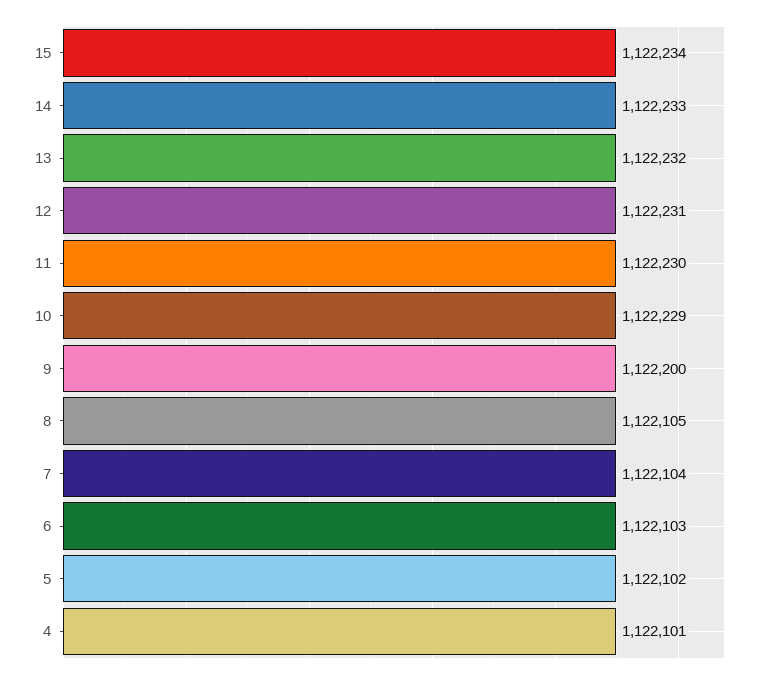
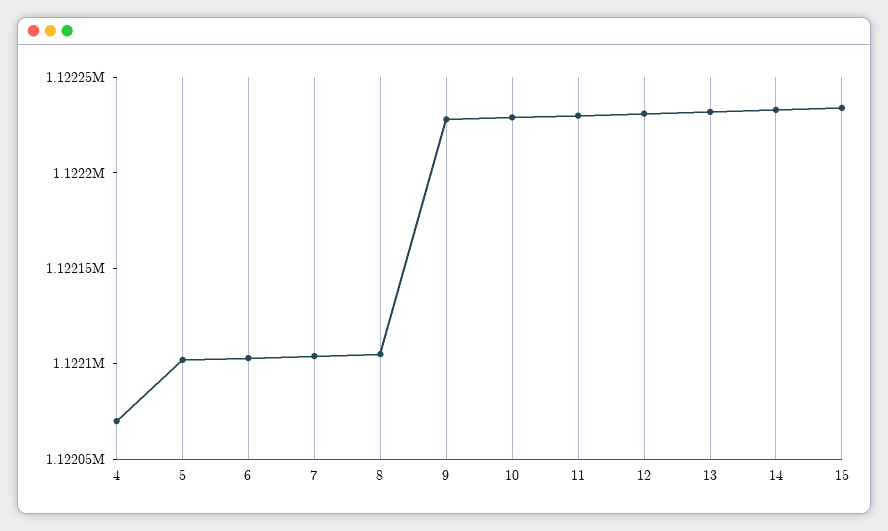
  {
    "15": 1122234,
    "14": 1122233,
    "13": 1122232,
    "12": 1122231,
    "11": 1122230,
    "10": 1122229,
-   "9": 1122200,
+   "9": 1122230,
    "8": 1122105,
    "7": 1122104,
    "6": 1122103,
    "5": 1122102,
-   "4": 1122101
+   "4": 1122070
  }

